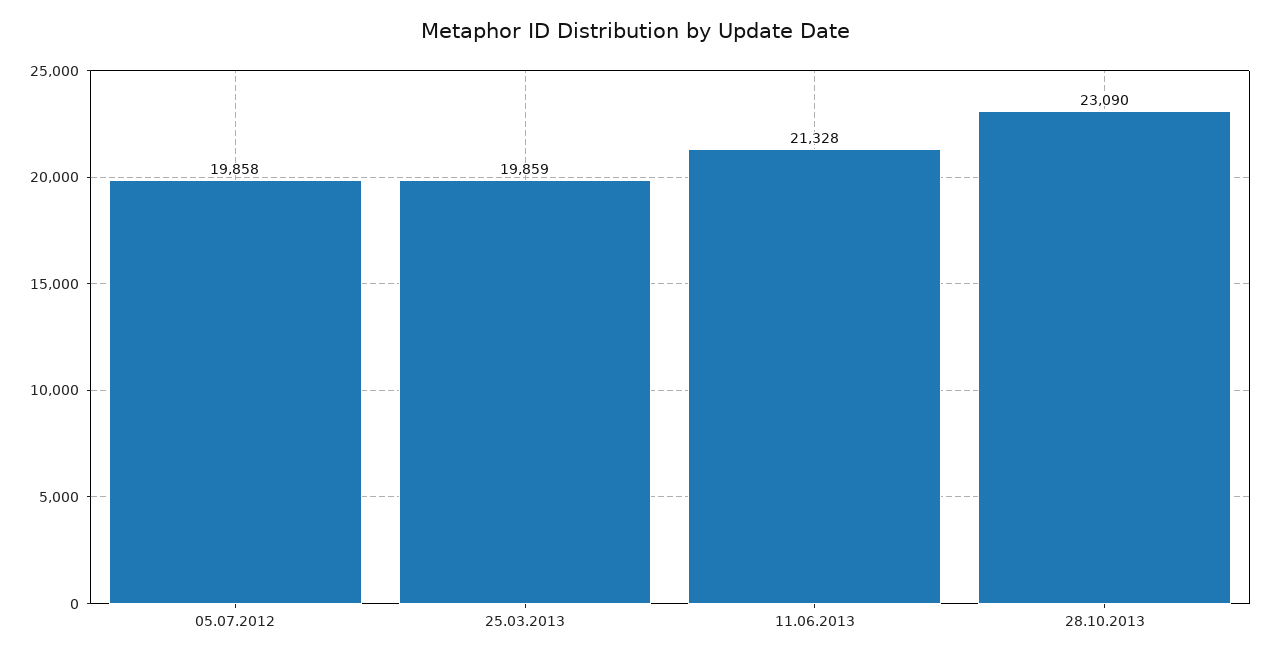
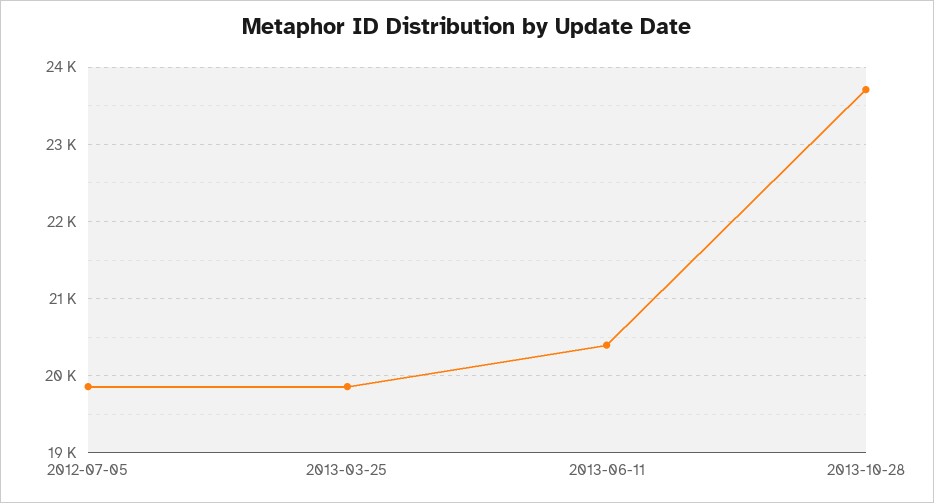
  {
    "05.07.2012": 19858,
    "25.03.2013": 19859,
-   "11.06.2013": 21328,
+   "11.06.2013": 20400,
-   "28.10.2013": 23090
+   "28.10.2013": 23700
  }

